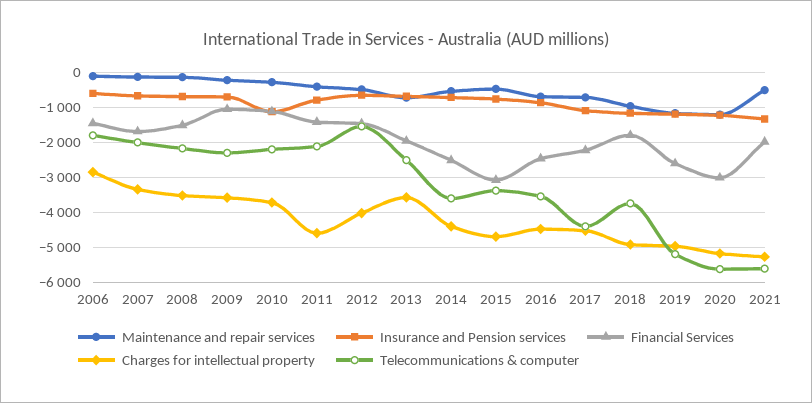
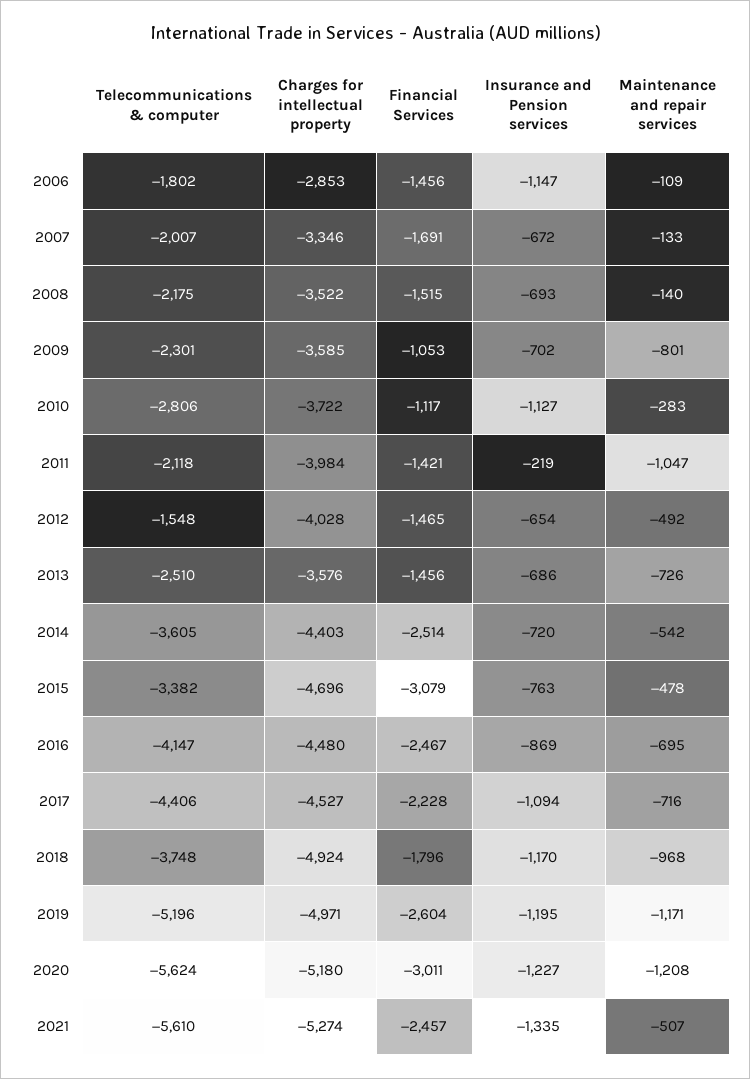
  {
    "Maintenance and repair services": {
      "2006": -109,
      "2007": -133,
      "2008": -140,
-     "2009": -200,
+     "2009": -801,
      "2010": -283,
-     "2011": -400,
+     "2011": -1047,
      "2012": -492,
      "2013": -726,
      "2014": -542,
      "2015": -478,
      "2016": -695,
      "2017": -716,
      "2018": -968,
      "2019": -1171,
      "2020": -1208,
      "2021": -507
    },
    "Insurance and Pension services": {
-     "2006": -600,
+     "2006": -1147,
      "2007": -672,
      "2008": -693,
      "2009": -702,
      "2010": -1127,
-     "2011": -800,
+     "2011": -219,
      "2012": -654,
      "2013": -686,
      "2014": -720,
      "2015": -763,
      "2016": -869,
      "2017": -1094,
      "2018": -1170,
      "2019": -1195,
      "2020": -1227,
      "2021": -1335
    },
    "Financial Services": {
      "2006": -1456,
      "2007": -1691,
      "2008": -1515,
      "2009": -1053,
      "2010": -1117,
      "2011": -1421,
      "2012": -1465,
-     "2013": -2000,
+     "2013": -1456,
      "2014": -2514,
      "2015": -3079,
      "2016": -2467,
      "2017": -2228,
      "2018": -1796,
      "2019": -2604,
      "2020": -3011,
-     "2021": -2000
+     "2021": -2457
    },
    "Charges for intellectual property": {
      "2006": -2853,
      "2007": -3346,
      "2008": -3522,
      "2009": -3585,
      "2010": -3722,
-     "2011": -4600,
+     "2011": -3984,
      "2012": -4028,
      "2013": -3576,
      "2014": -4403,
      "2015": -4696,
      "2016": -4480,
      "2017": -4527,
      "2018": -4924,
      "2019": -4971,
      "2020": -5180,
      "2021": -5274
    },
    "Telecommunications & computer": {
      "2006": -1802,
      "2007": -2007,
      "2008": -2175,
      "2009": -2301,
-     "2010": -2200,
+     "2010": -2806,
      "2011": -2118,
      "2012": -1548,
      "2013": -2510,
      "2014": -3605,
      "2015": -3382,
-     "2016": -3600,
+     "2016": -4147,
      "2017": -4406,
      "2018": -3748,
      "2019": -5196,
      "2020": -5624,
      "2021": -5610
    }
  }

